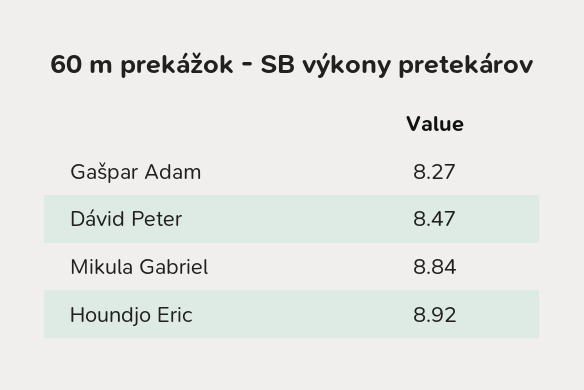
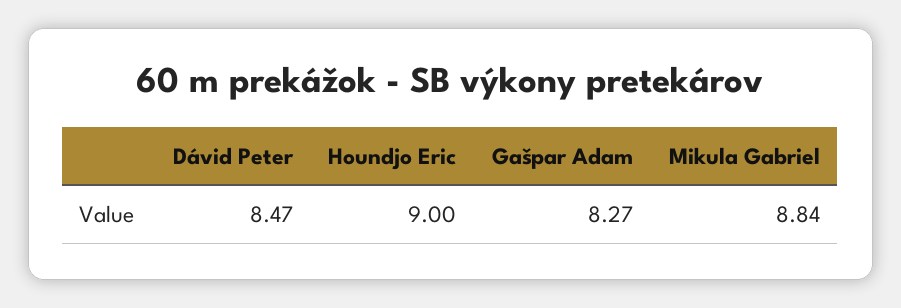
  {
    "Gašpar Adam": 8.27,
    "Dávid Peter": 8.47,
    "Mikula Gabriel": 8.84,
-   "Houndjo Eric": 8.92
+   "Houndjo Eric": 9
  }

